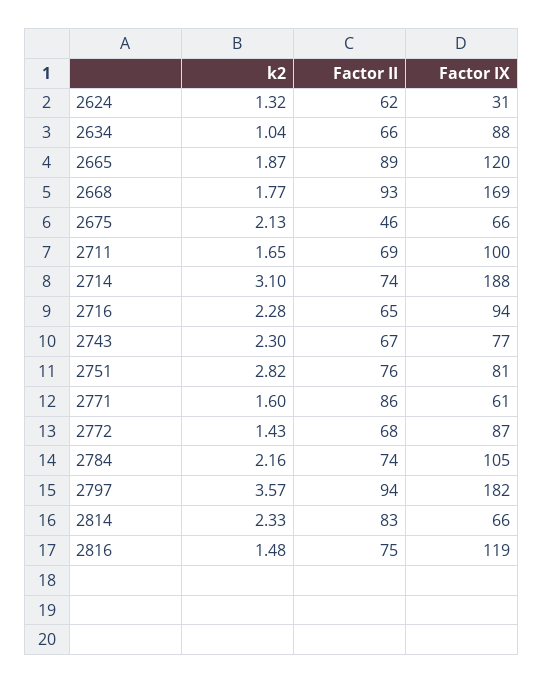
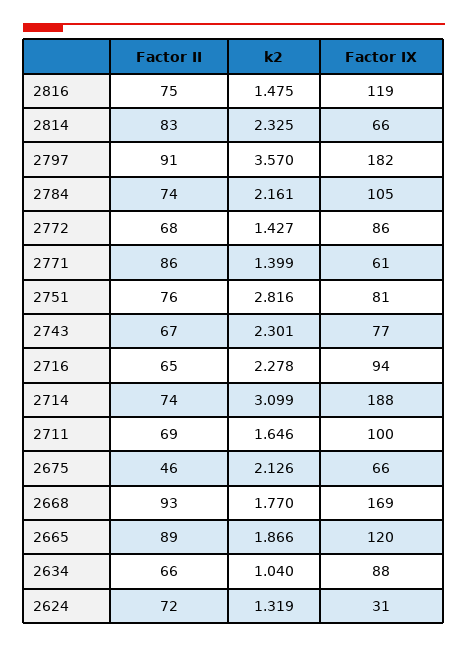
  {
    "k2": {
      "2624": 1.319,
      "2634": 1.04,
      "2665": 1.866,
      "2668": 1.77,
      "2675": 2.126,
      "2711": 1.646,
      "2714": 3.099,
      "2716": 2.278,
      "2743": 2.301,
      "2751": 2.816,
-     "2771": 1.6,
+     "2771": 1.399,
      "2772": 1.427,
      "2784": 2.161,
      "2797": 3.57,
      "2814": 2.325,
      "2816": 1.475
    },
    "Factor II": {
-     "2624": 62,
+     "2624": 72,
      "2634": 66,
      "2665": 89,
      "2668": 93,
      "2675": 46,
      "2711": 69,
      "2714": 74,
      "2716": 65,
      "2743": 67,
      "2751": 76,
      "2771": 86,
      "2772": 68,
      "2784": 74,
-     "2797": 94,
+     "2797": 91,
      "2814": 83,
      "2816": 75
    },
    "Factor IX": {
      "2624": 31,
      "2634": 88,
      "2665": 120,
      "2668": 169,
      "2675": 66,
      "2711": 100,
      "2714": 188,
      "2716": 94,
      "2743": 77,
      "2751": 81,
      "2771": 61,
-     "2772": 87,
+     "2772": 86,
      "2784": 105,
      "2797": 182,
      "2814": 66,
      "2816": 119
    }
  }

